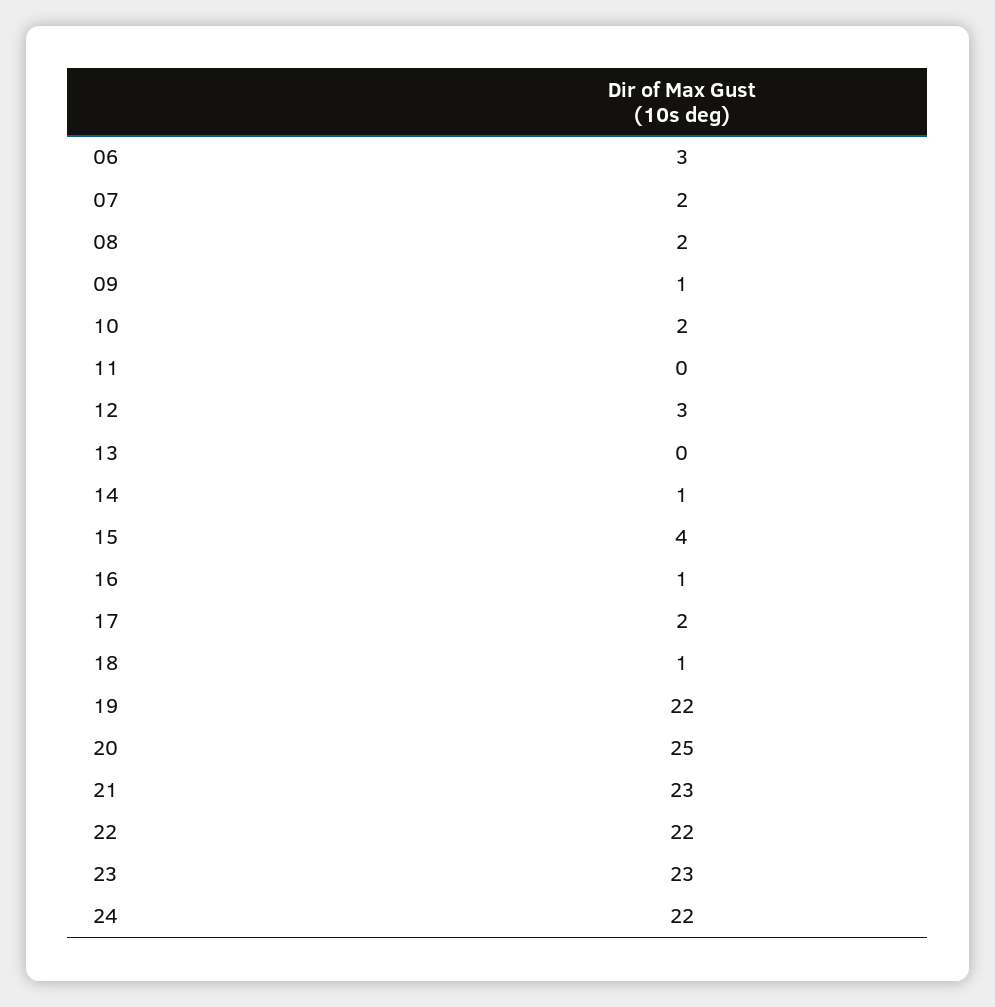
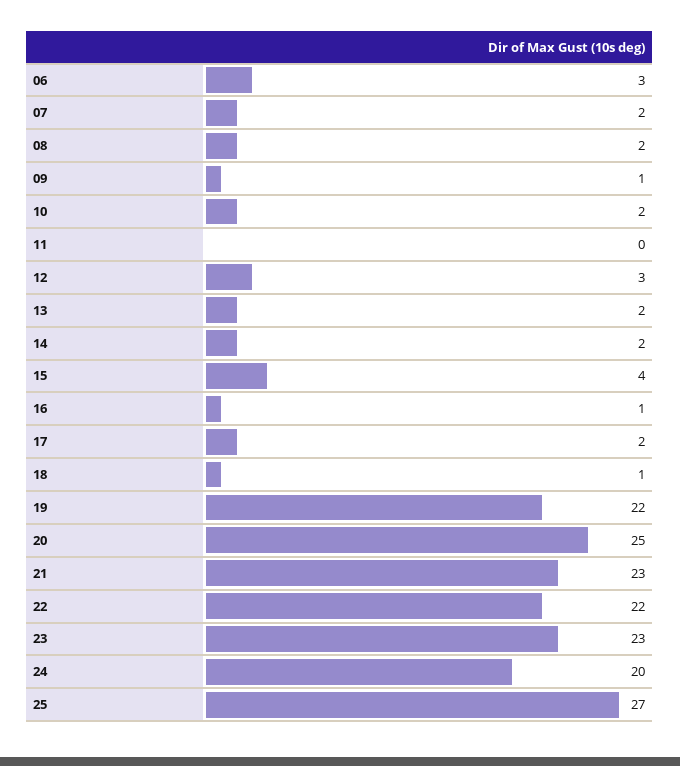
  {
    "06": 3,
    "07": 2,
    "08": 2,
    "09": 1,
    "10": 2,
    "11": 0,
    "12": 3,
-   "13": 0,
+   "13": 2,
-   "14": 1,
+   "14": 2,
    "15": 4,
    "16": 1,
    "17": 2,
    "18": 1,
    "19": 22,
    "20": 25,
    "21": 23,
    "22": 22,
    "23": 23,
-   "24": 22
+   "24": 20,
+   "25": 27
  }

